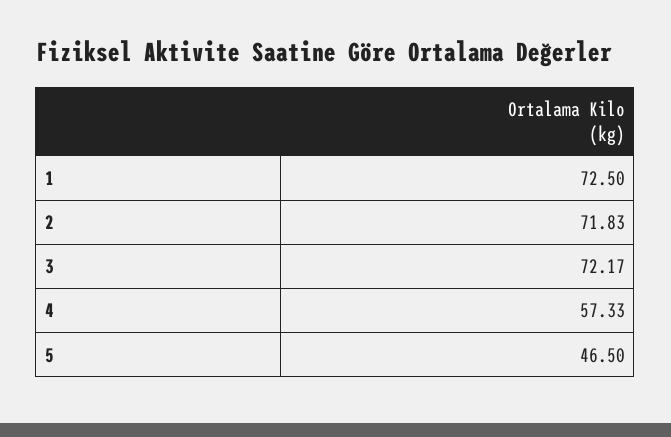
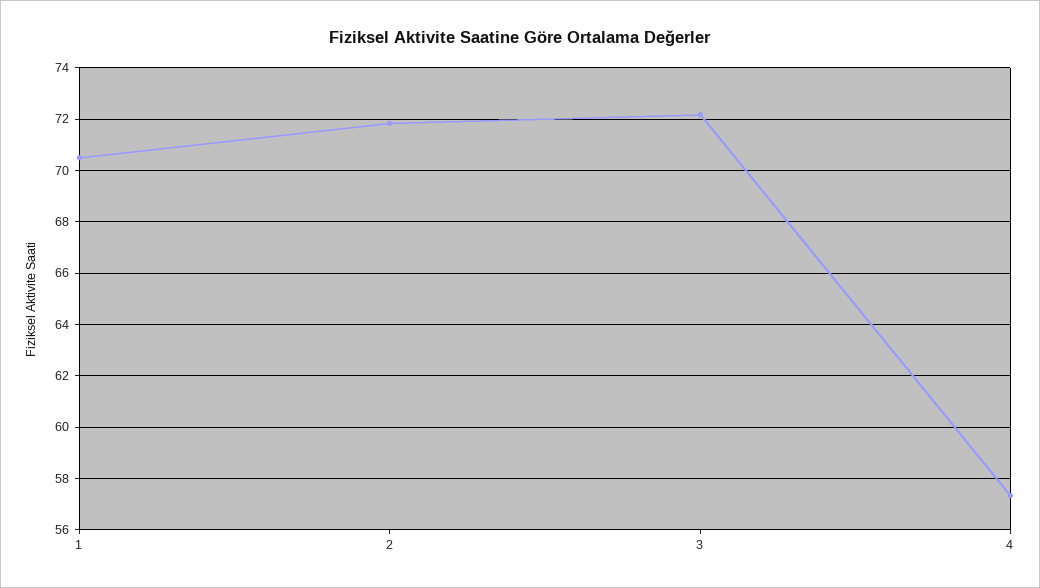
  {
-   "1": 72.5,
+   "1": 70.5,
    "2": 71.83,
    "3": 72.17,
-   "4": 57.33,
+   "4": 57.33
-   "5": 46.5
  }

